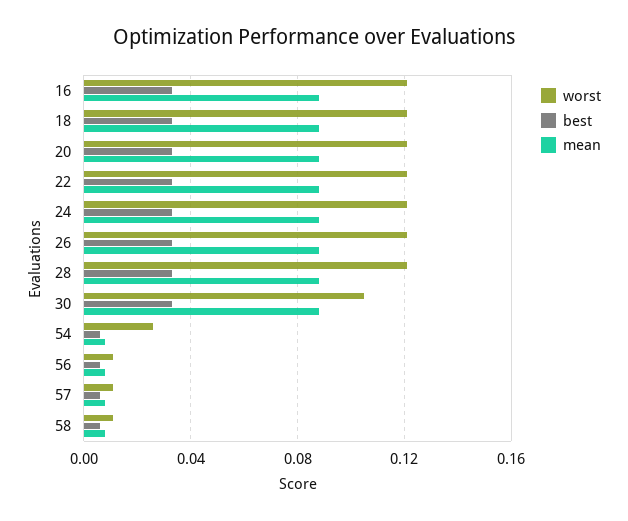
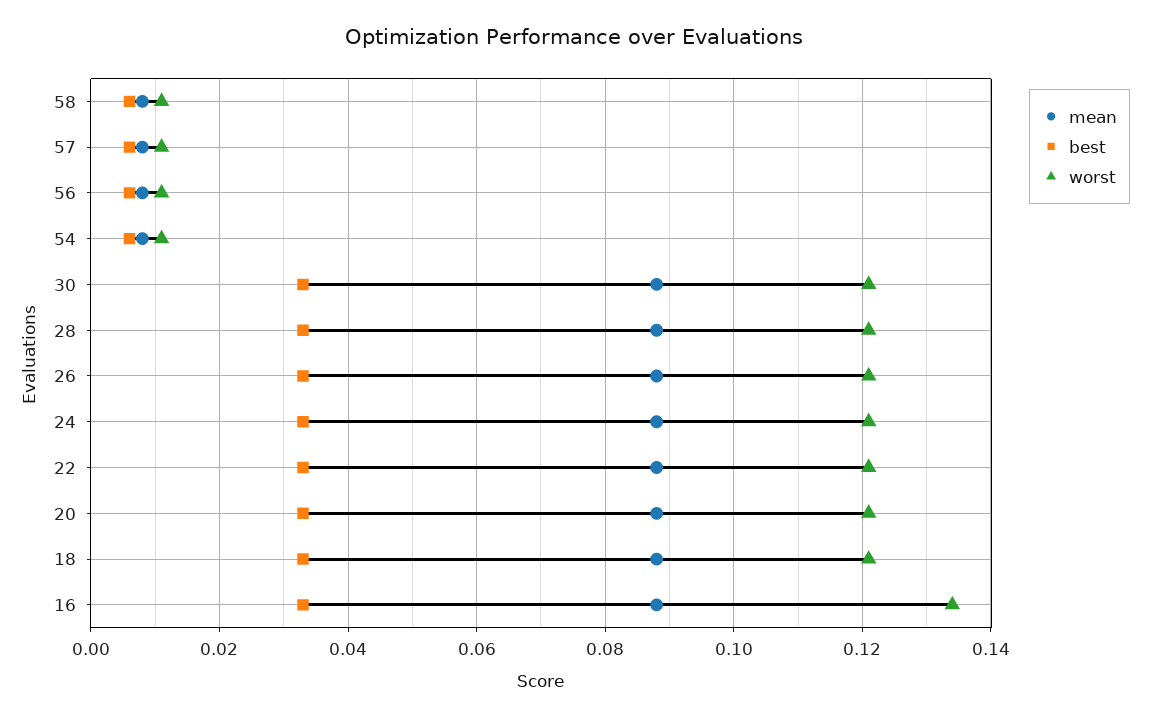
  {
    "worst": {
-     "16": 0.12,
+     "16": 0.135,
      "18": 0.12,
      "20": 0.12,
      "22": 0.12,
      "24": 0.12,
      "26": 0.12,
      "28": 0.12,
-     "30": 0.105,
+     "30": 0.12,
-     "54": 0.025,
+     "54": 0.01,
      "56": 0.01,
      "57": 0.01,
      "58": 0.01
    },
    "best": {
      "16": 0.035,
      "18": 0.035,
      "20": 0.035,
      "22": 0.035,
      "24": 0.035,
      "26": 0.035,
      "28": 0.035,
      "30": 0.035,
      "54": 0.005,
      "56": 0.005,
      "57": 0.005,
      "58": 0.005
    },
    "mean": {
      "16": 0.09,
      "18": 0.09,
      "20": 0.09,
      "22": 0.09,
      "24": 0.09,
      "26": 0.09,
      "28": 0.09,
      "30": 0.09,
      "54": 0.01,
      "56": 0.01,
      "57": 0.01,
      "58": 0.01
    }
  }

